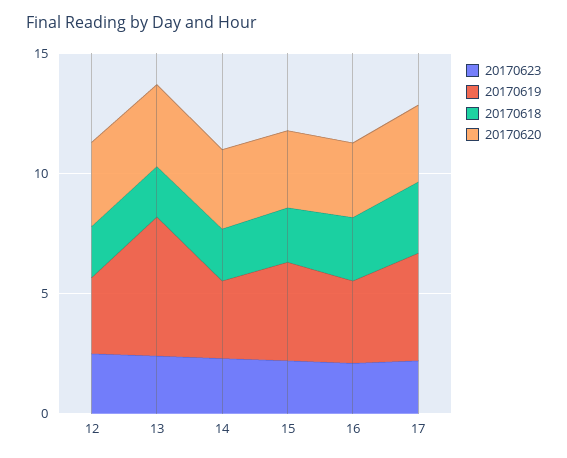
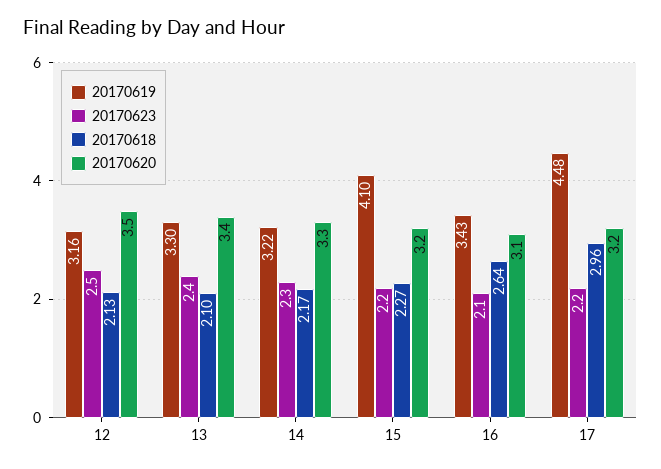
  {
    "20170623": {
      "12": 2.5,
      "13": 2.4,
      "14": 2.3,
      "15": 2.2,
      "16": 2.1,
      "17": 2.2
    },
    "20170619": {
      "12": 3.16,
-     "13": 6,
+     "13": 3.3,
      "14": 3.22,
      "15": 4.1,
      "16": 3.43,
      "17": 4.48
    },
    "20170618": {
      "12": 2.13,
      "13": 2.1,
      "14": 2.17,
      "15": 2.27,
      "16": 2.64,
      "17": 2.96
    },
    "20170620": {
      "12": 3.5,
      "13": 3.4,
      "14": 3.3,
      "15": 3.2,
      "16": 3.1,
      "17": 3.2
    }
  }

